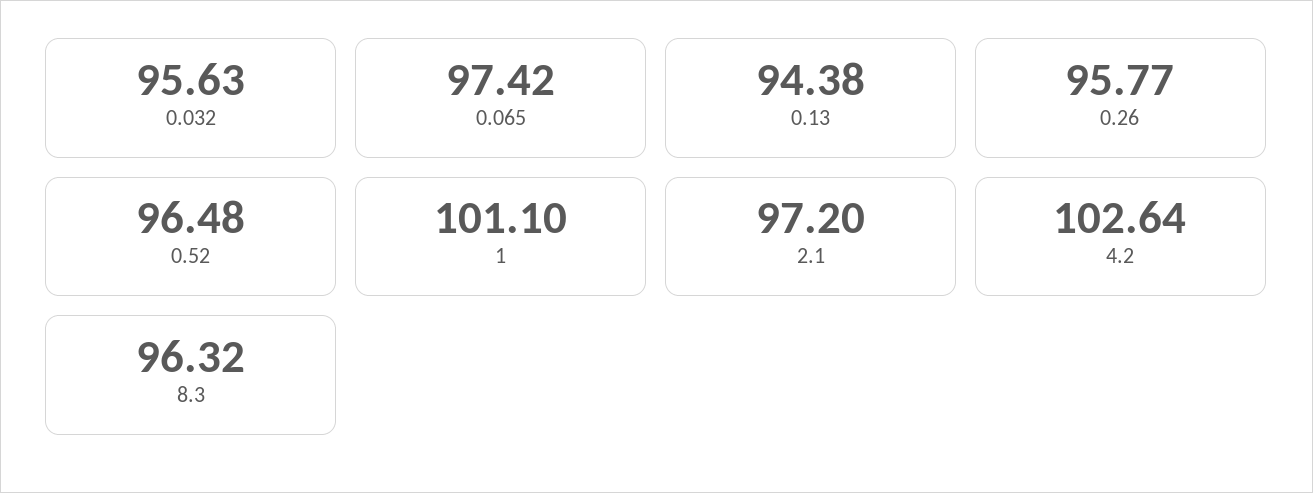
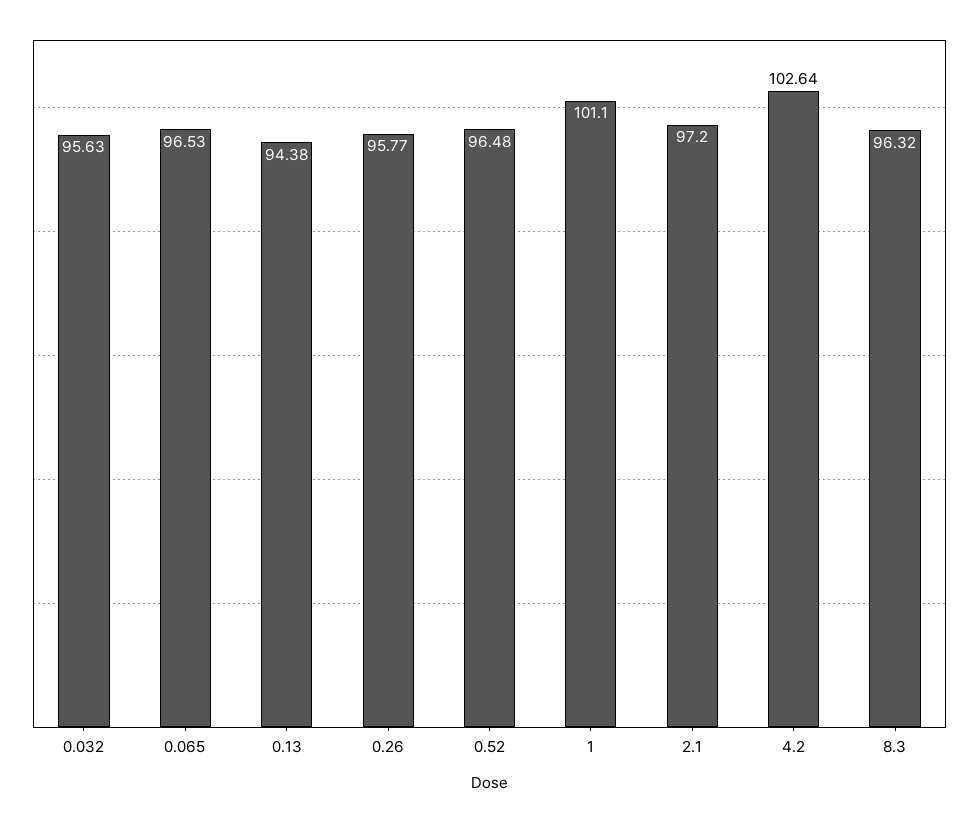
  {
    "0.032": 95.63,
-   "0.065": 97.42,
+   "0.065": 96.53,
    "0.13": 94.38,
    "0.26": 95.77,
    "0.52": 96.48,
    "1": 101.1,
    "2.1": 97.2,
    "4.2": 102.64,
    "8.3": 96.32
  }

